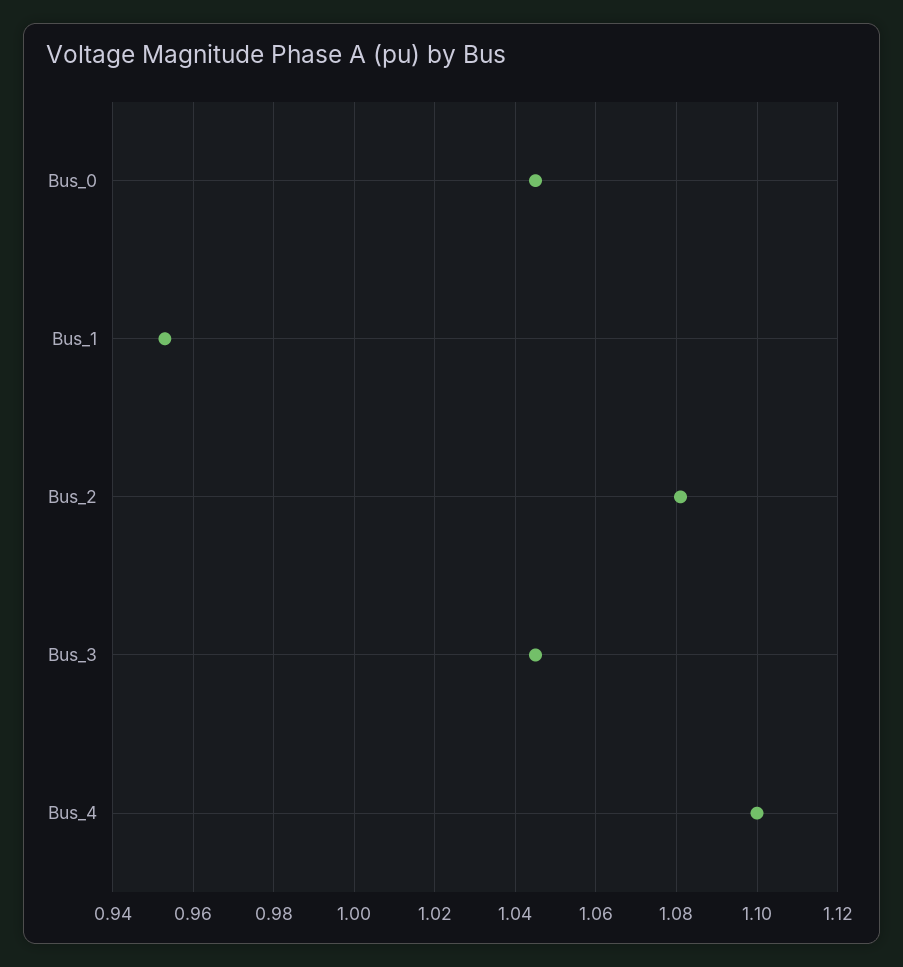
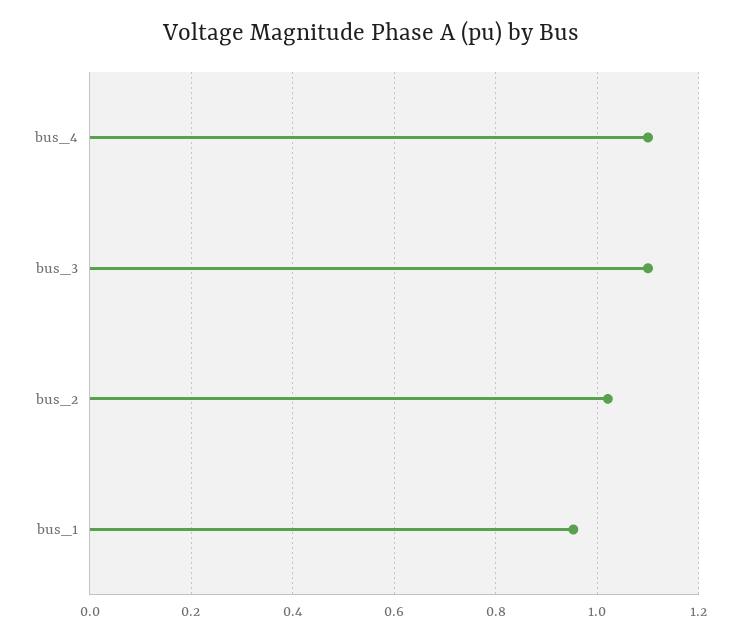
  {
-   "Bus_0": 1.045,
    "Bus_1": 0.955,
-   "Bus_2": 1.08,
+   "Bus_2": 1.02,
-   "Bus_3": 1.045,
+   "Bus_3": 1.1,
    "Bus_4": 1.1
  }

